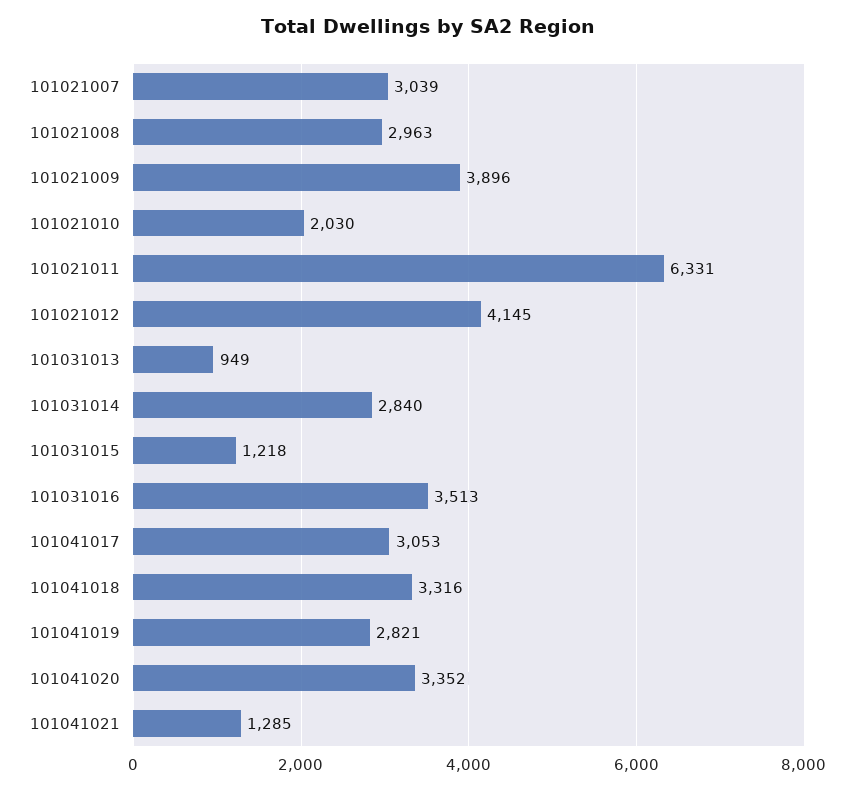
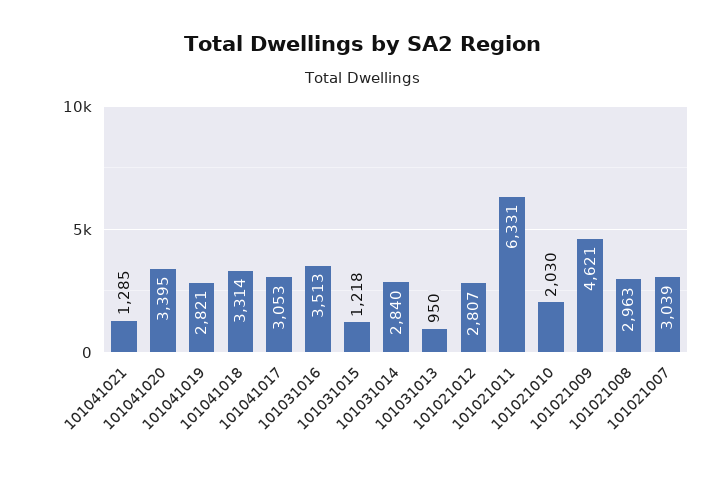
  {
    "101021007": 3039,
    "101021008": 2963,
-   "101021009": 3896,
+   "101021009": 4621,
    "101021010": 2030,
    "101021011": 6331,
-   "101021012": 4145,
+   "101021012": 2807,
-   "101031013": 949,
+   "101031013": 950,
    "101031014": 2840,
    "101031015": 1218,
    "101031016": 3513,
    "101041017": 3053,
-   "101041018": 3316,
+   "101041018": 3314,
    "101041019": 2821,
-   "101041020": 3352,
+   "101041020": 3395,
    "101041021": 1285
  }

